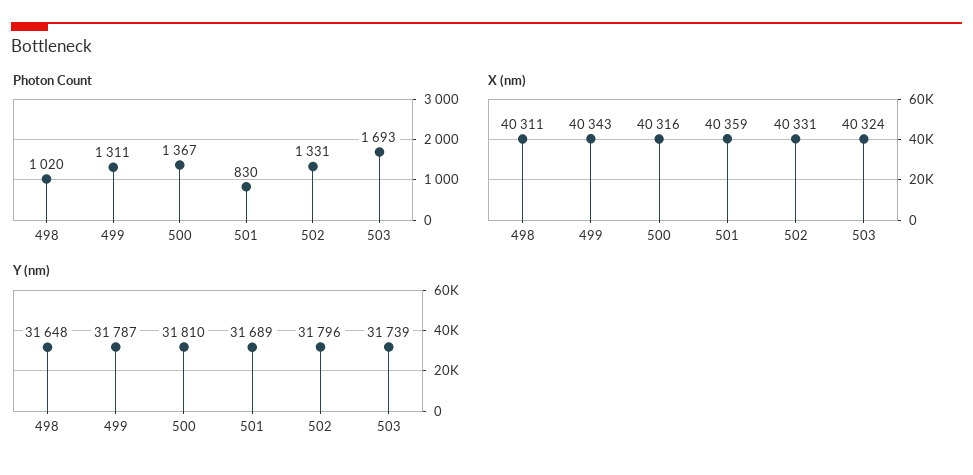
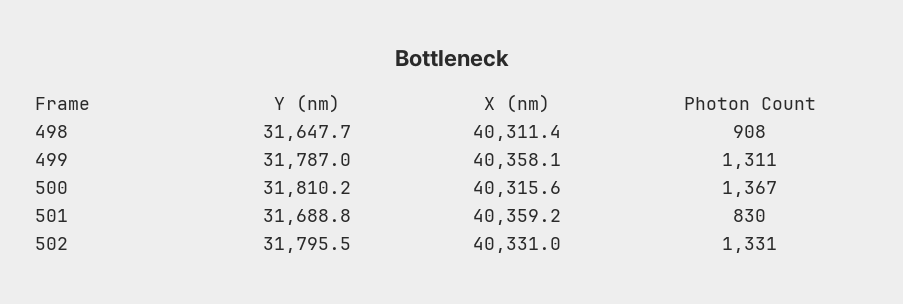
  {
    "Photon Count": {
-     "498": 1020,
+     "498": 908,
      "499": 1311,
      "500": 1367,
      "501": 830,
-     "502": 1331,
+     "502": 1331
-     "503": 1693
    },
    "X (nm)": {
      "498": 40311.4,
-     "499": 40343,
+     "499": 40358.1,
      "500": 40315.6,
      "501": 40359.2,
-     "502": 40331,
+     "502": 40331
-     "503": 40324
    },
    "Y (nm)": {
      "498": 31647.7,
      "499": 31787,
      "500": 31810.2,
      "501": 31688.8,
-     "502": 31795.5,
+     "502": 31795.5
-     "503": 31739
    }
  }

